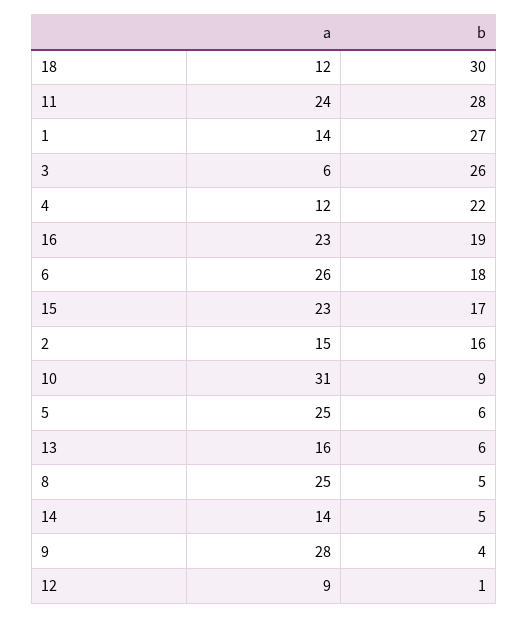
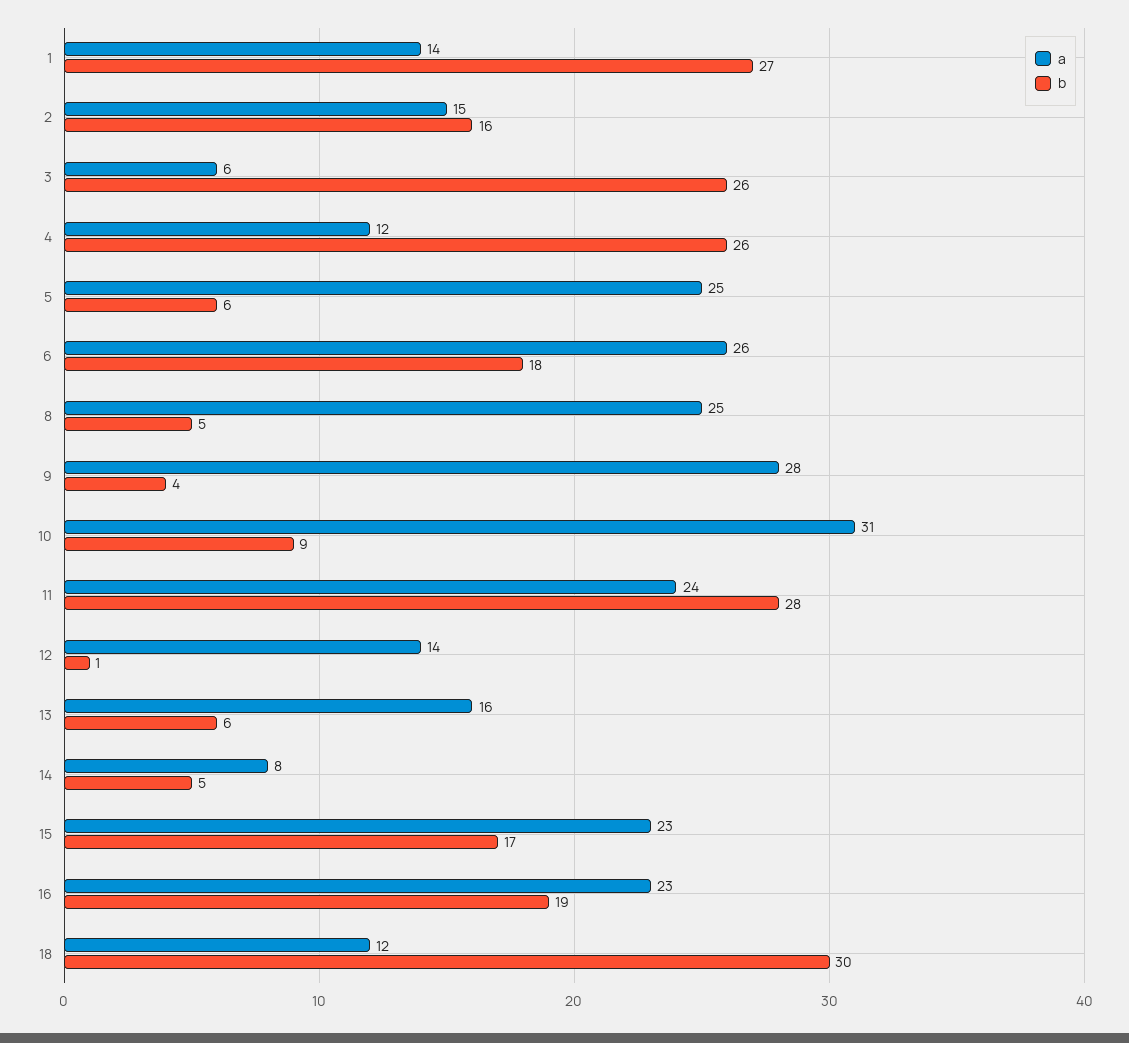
  {
    "a": {
      "18": 12,
      "11": 24,
      "1": 14,
      "3": 6,
      "4": 12,
      "16": 23,
      "6": 26,
      "15": 23,
      "2": 15,
      "10": 31,
      "5": 25,
      "13": 16,
      "8": 25,
-     "14": 14,
+     "14": 8,
      "9": 28,
-     "12": 9
+     "12": 14
    },
    "b": {
      "18": 30,
      "11": 28,
      "1": 27,
      "3": 26,
-     "4": 22,
+     "4": 26,
      "16": 19,
      "6": 18,
      "15": 17,
      "2": 16,
      "10": 9,
      "5": 6,
      "13": 6,
      "8": 5,
      "14": 5,
      "9": 4,
      "12": 1
    }
  }

